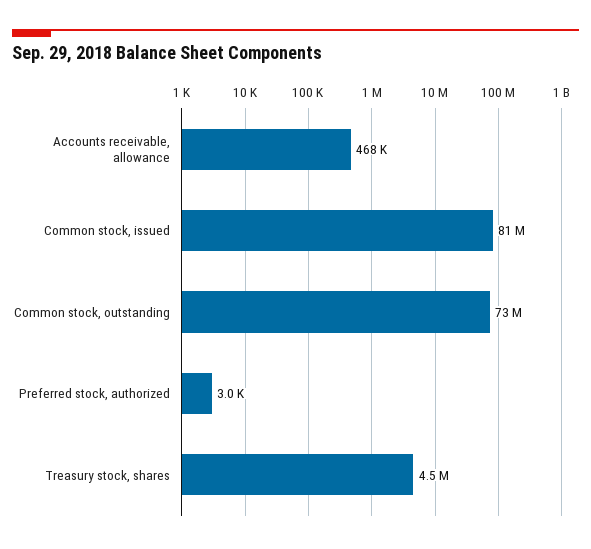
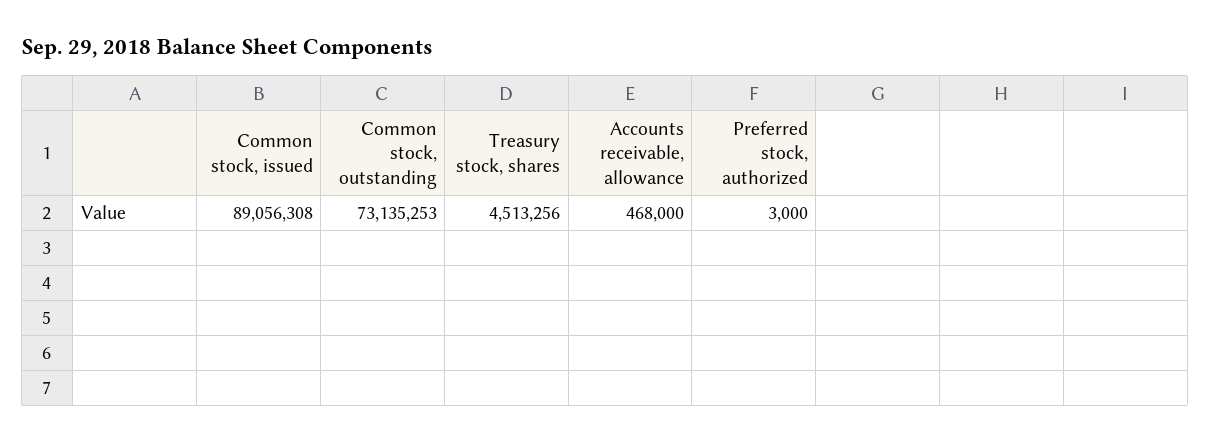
  {
    "Accounts receivable, allowance": 468000,
-   "Common stock, issued": 81000000,
+   "Common stock, issued": 89056308,
    "Common stock, outstanding": 73135253,
    "Preferred stock, authorized": 3000,
    "Treasury stock, shares": 4513256
  }

